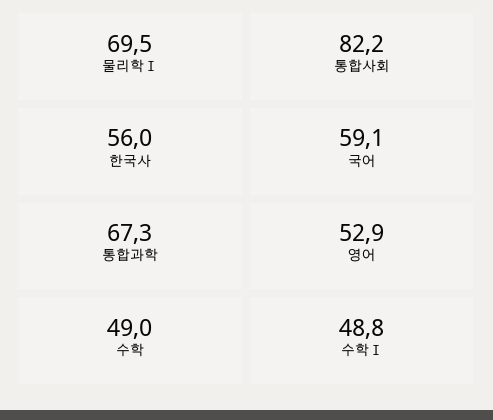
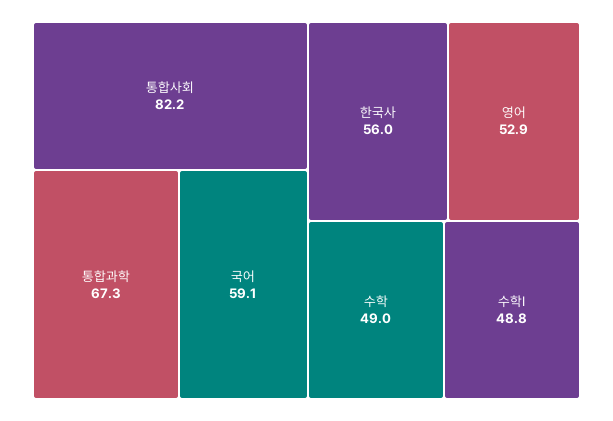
  {
-   "물리학Ⅰ": 69.5,
    "통합사회": 82.2,
    "한국사": 56,
    "국어": 59.1,
    "통합과학": 67.3,
    "영어": 52.9,
    "수학": 49,
    "수학Ⅰ": 48.8
  }

